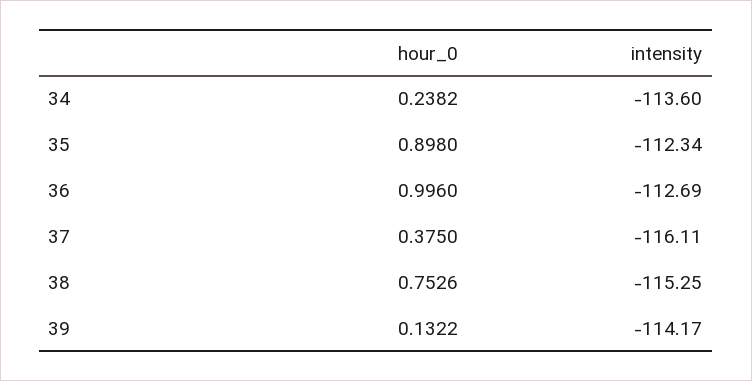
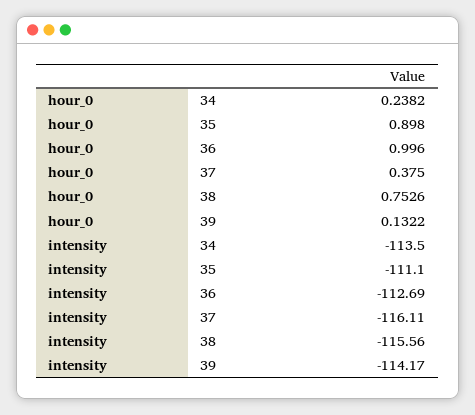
  {
    "hour_0": {
      "34": 0.2382,
      "35": 0.898,
      "36": 0.996,
      "37": 0.375,
      "38": 0.7526,
      "39": 0.1322
    },
    "intensity": {
-     "34": -113.6,
+     "34": -113.5,
-     "35": -112.34,
+     "35": -111.1,
      "36": -112.69,
      "37": -116.11,
-     "38": -115.25,
+     "38": -115.56,
      "39": -114.17
    }
  }

